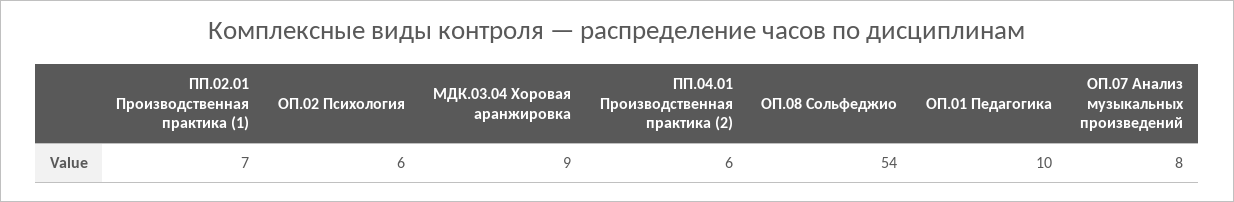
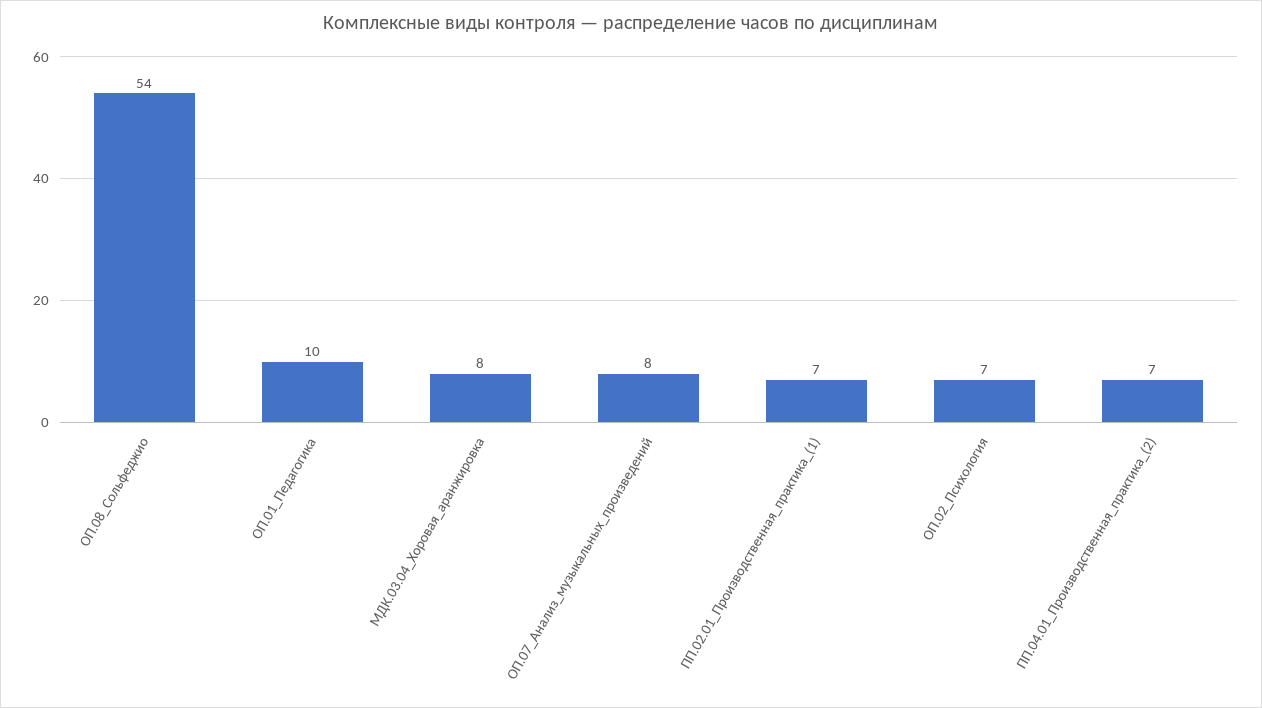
  {
    "ПП.02.01 Производственная практика (1)": 7,
-   "ОП.02 Психология": 6,
+   "ОП.02 Психология": 7,
-   "МДК.03.04 Хоровая аранжировка": 9,
+   "МДК.03.04 Хоровая аранжировка": 8,
-   "ПП.04.01 Производственная практика (2)": 6,
+   "ПП.04.01 Производственная практика (2)": 7,
    "ОП.08 Сольфеджио": 54,
    "ОП.01 Педагогика": 10,
    "ОП.07 Анализ музыкальных произведений": 8
  }

